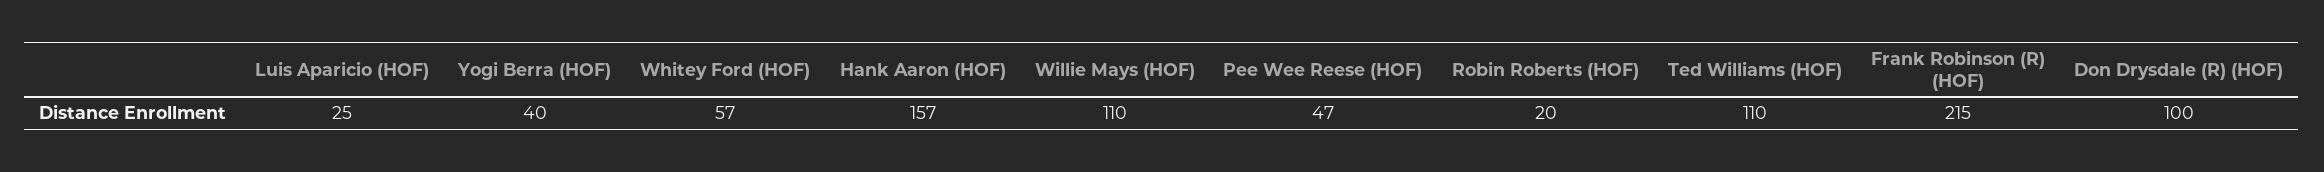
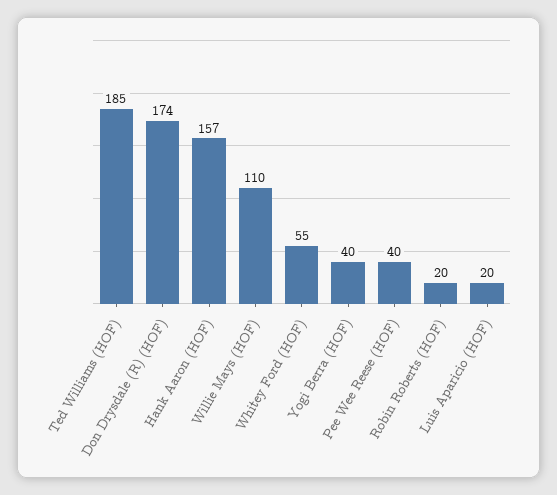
  {
-   "Luis Aparicio (HOF)": 25,
+   "Luis Aparicio (HOF)": 20,
    "Yogi Berra (HOF)": 40,
-   "Whitey Ford (HOF)": 57,
+   "Whitey Ford (HOF)": 55,
    "Hank Aaron (HOF)": 157,
    "Willie Mays (HOF)": 110,
-   "Pee Wee Reese (HOF)": 47,
+   "Pee Wee Reese (HOF)": 40,
    "Robin Roberts (HOF)": 20,
-   "Ted Williams (HOF)": 110,
+   "Ted Williams (HOF)": 185,
-   "Frank Robinson (R) (HOF)": 215,
-   "Don Drysdale (R) (HOF)": 100
+   "Don Drysdale (R) (HOF)": 174
  }

